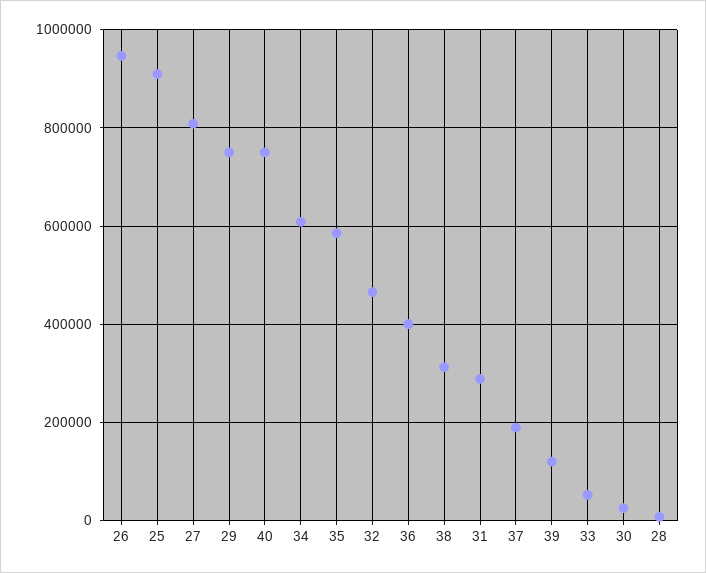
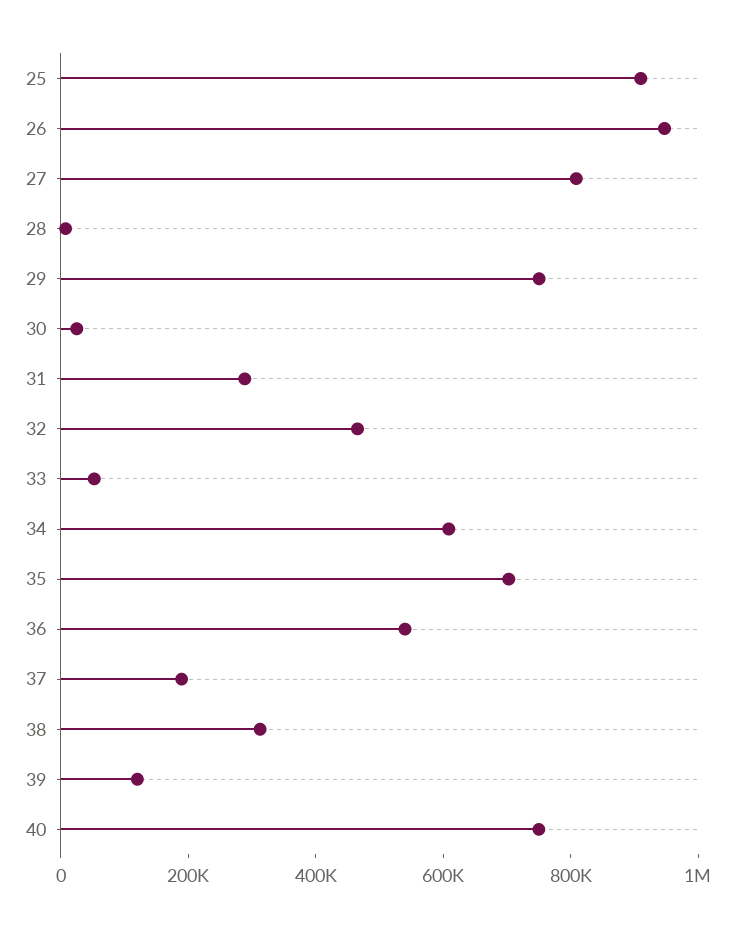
  {
    "26": 940000,
    "25": 900000,
    "27": 800000,
    "29": 760000,
    "40": 740000,
    "34": 600000,
-   "35": 580000,
+   "35": 700000,
    "32": 460000,
-   "36": 400000,
+   "36": 550000,
    "38": 320000,
    "31": 280000,
    "37": 180000,
    "39": 120000,
    "33": 60000,
    "30": 20000,
    "28": 0
  }

